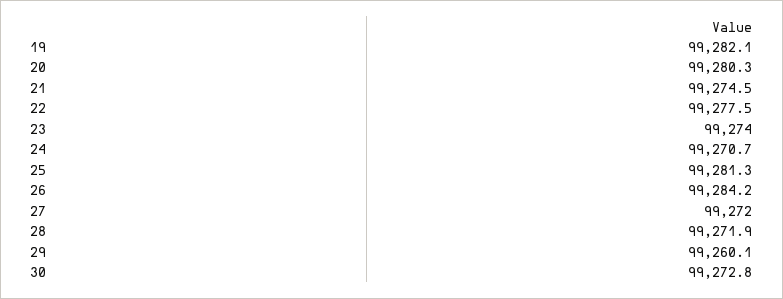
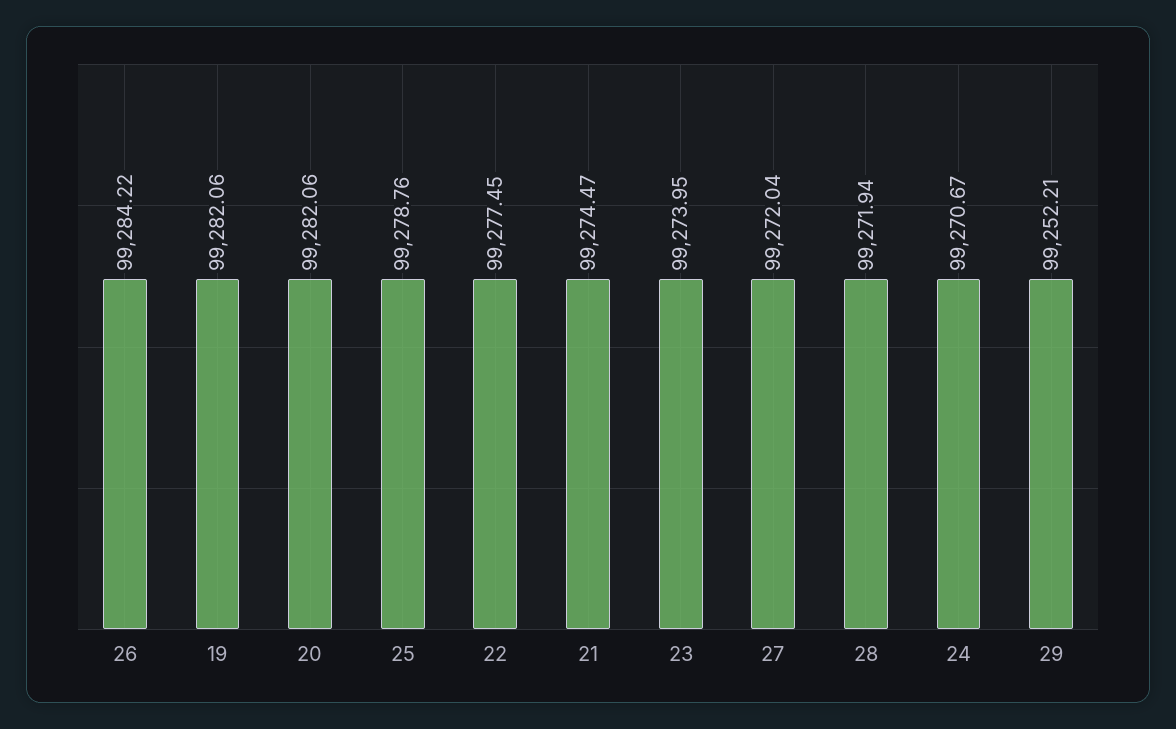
  {
    "19": 99282.06,
-   "20": 99280.3,
+   "20": 99282.06,
    "21": 99274.47,
    "22": 99277.45,
    "23": 99273.95,
    "24": 99270.67,
-   "25": 99281.3,
+   "25": 99278.76,
    "26": 99284.22,
    "27": 99272.04,
    "28": 99271.94,
-   "29": 99260.1,
+   "29": 99252.21
-   "30": 99272.8
  }

